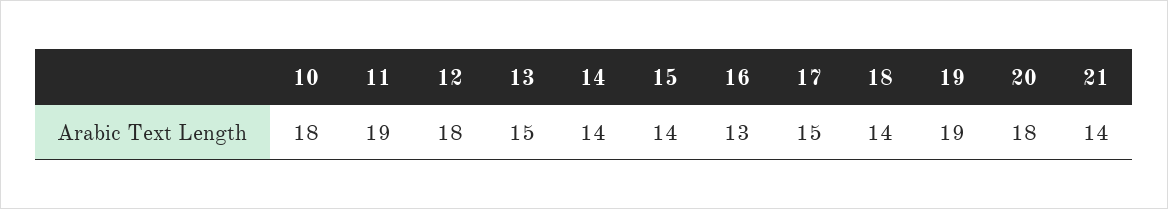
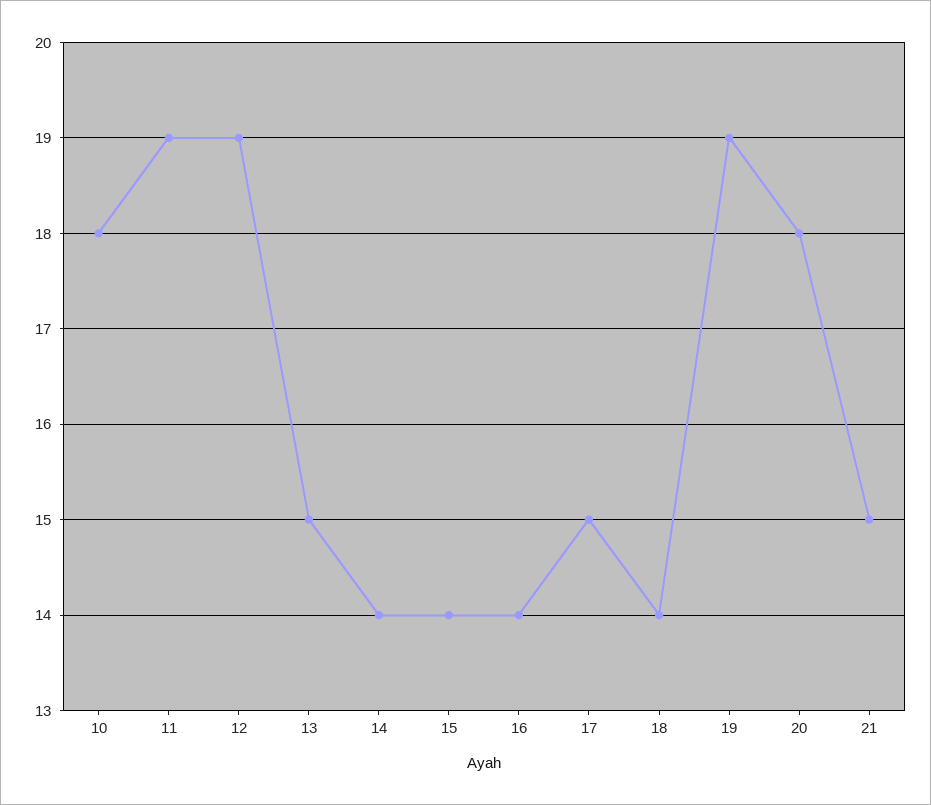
  {
    "10": 18,
    "11": 19,
-   "12": 18,
+   "12": 19,
    "13": 15,
    "14": 14,
    "15": 14,
-   "16": 13,
+   "16": 14,
    "17": 15,
    "18": 14,
    "19": 19,
    "20": 18,
-   "21": 14
+   "21": 15
  }

